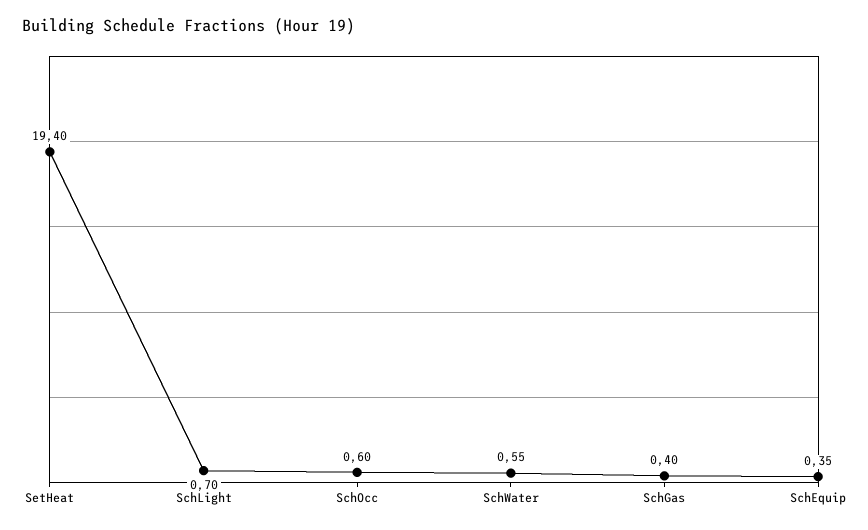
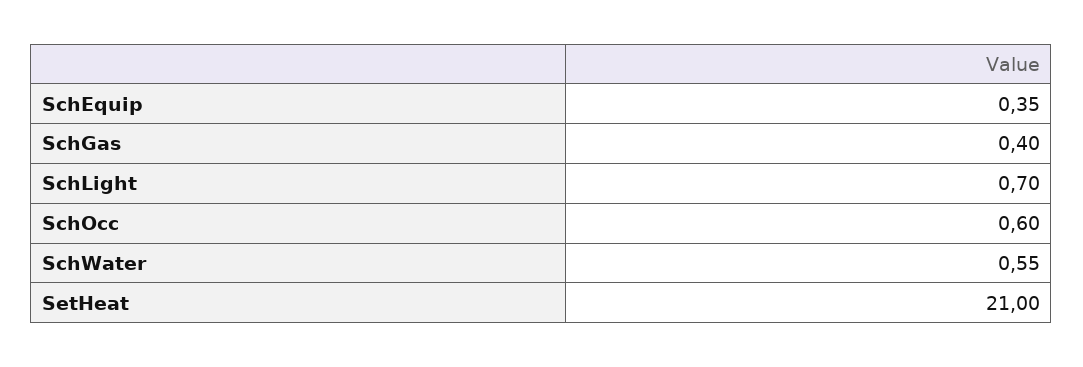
  {
-   "SetHeat": 19.4,
+   "SetHeat": 21,
    "SchLight": 0.7,
    "SchOcc": 0.6,
    "SchWater": 0.55,
    "SchGas": 0.4,
    "SchEquip": 0.35
  }

